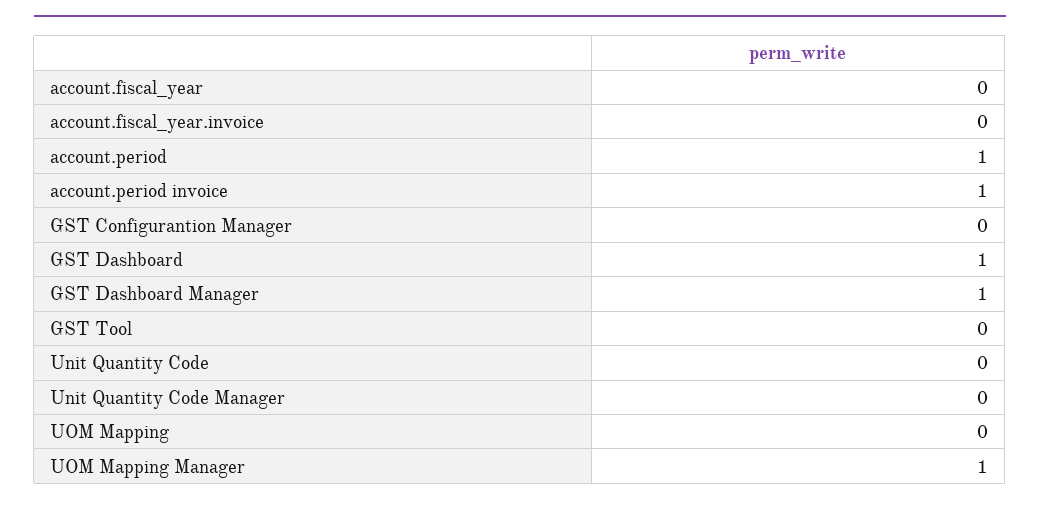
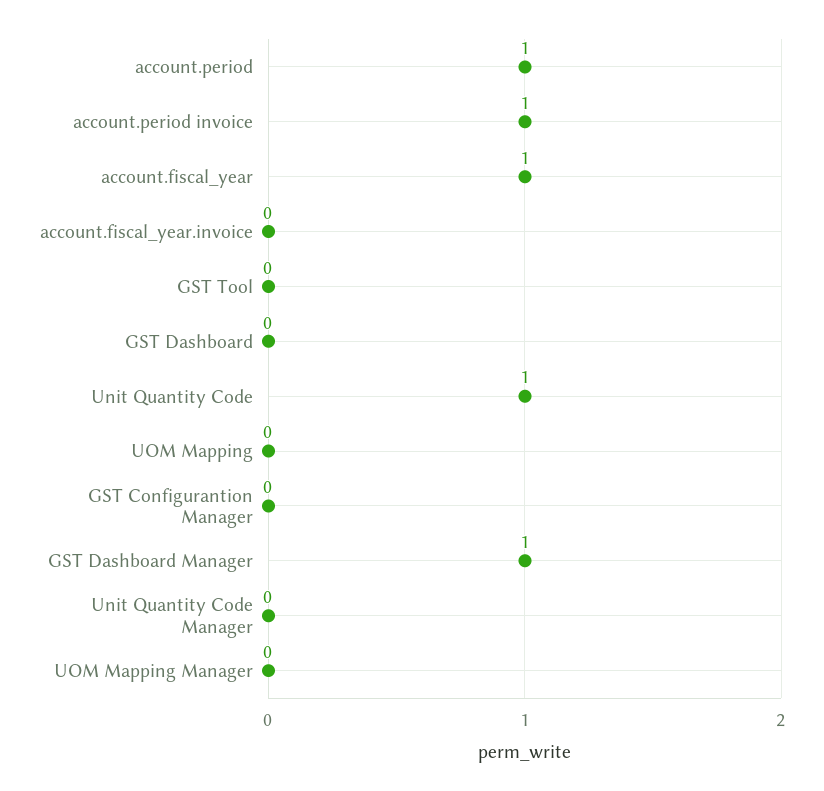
  {
-   "account.fiscal_year": 0,
+   "account.fiscal_year": 1,
    "account.fiscal_year.invoice": 0,
    "account.period": 1,
    "account.period invoice": 1,
    "GST Configurantion Manager": 0,
-   "GST Dashboard": 1,
+   "GST Dashboard": 0,
    "GST Dashboard Manager": 1,
    "GST Tool": 0,
-   "Unit Quantity Code": 0,
+   "Unit Quantity Code": 1,
    "Unit Quantity Code Manager": 0,
    "UOM Mapping": 0,
-   "UOM Mapping Manager": 1
+   "UOM Mapping Manager": 0
  }

